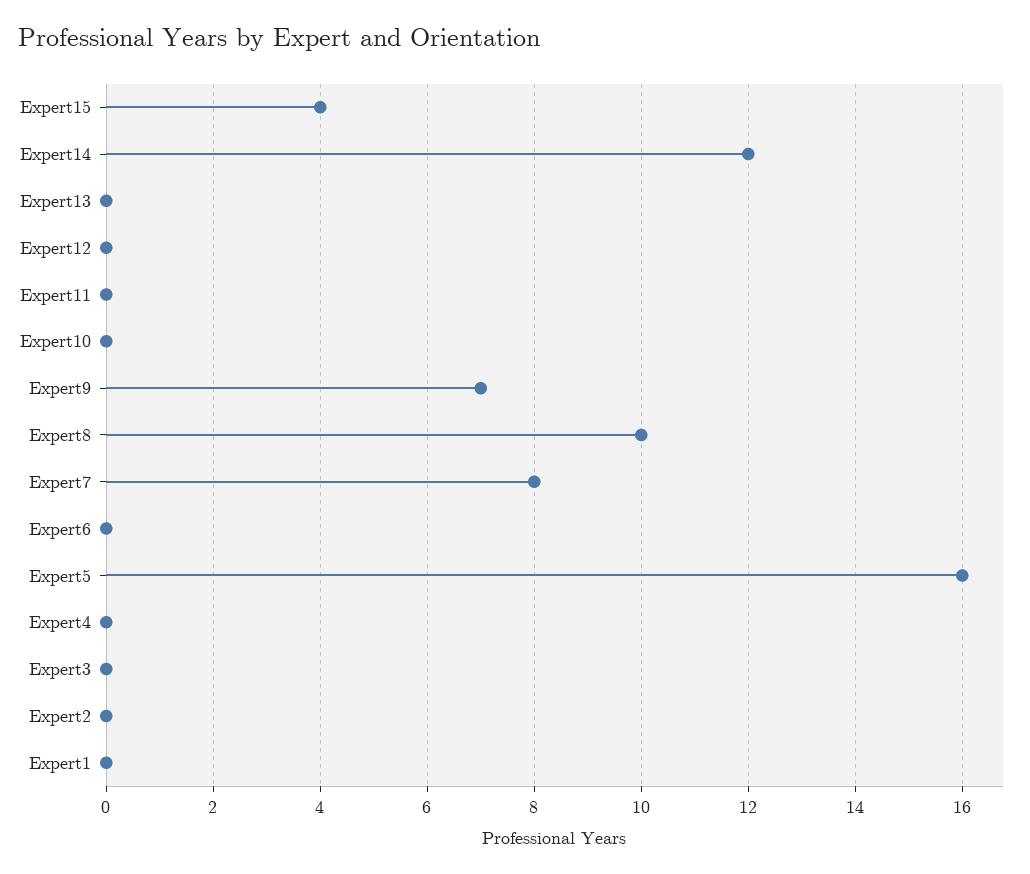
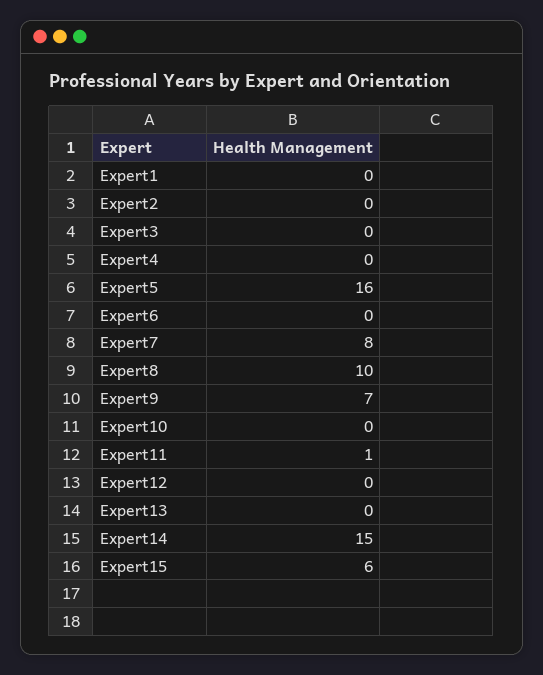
  {
-   "Expert15": 4,
+   "Expert15": 6,
-   "Expert14": 12,
+   "Expert14": 15,
    "Expert13": 0,
    "Expert12": 0,
-   "Expert11": 0,
+   "Expert11": 1,
    "Expert10": 0,
    "Expert9": 7,
    "Expert8": 10,
    "Expert7": 8,
    "Expert6": 0,
    "Expert5": 16,
    "Expert4": 0,
    "Expert3": 0,
    "Expert2": 0,
    "Expert1": 0
  }

